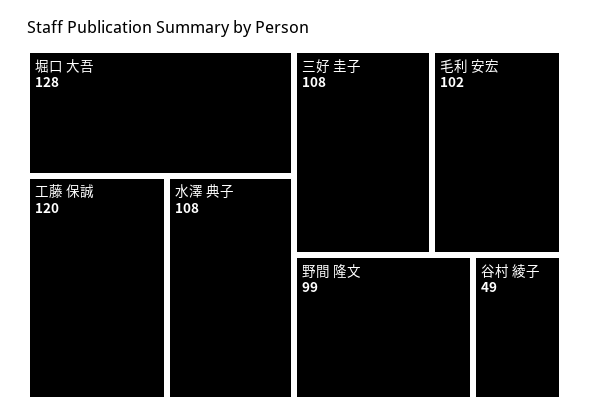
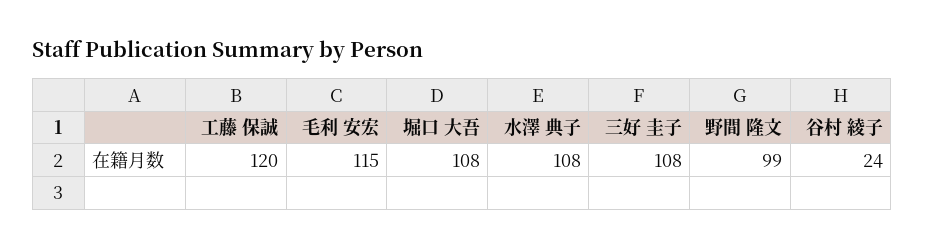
  {
-   "堀口 大吾": 128,
+   "堀口 大吾": 108,
    "工藤 保誠": 120,
    "水澤 典子": 108,
    "三好 圭子": 108,
-   "毛利 安宏": 102,
+   "毛利 安宏": 115,
    "野間 隆文": 99,
-   "谷村 綾子": 49
+   "谷村 綾子": 24
  }

